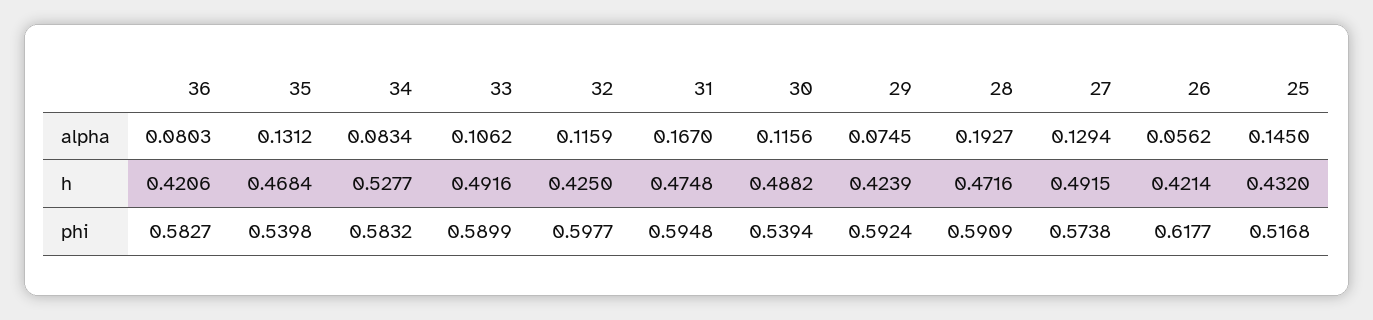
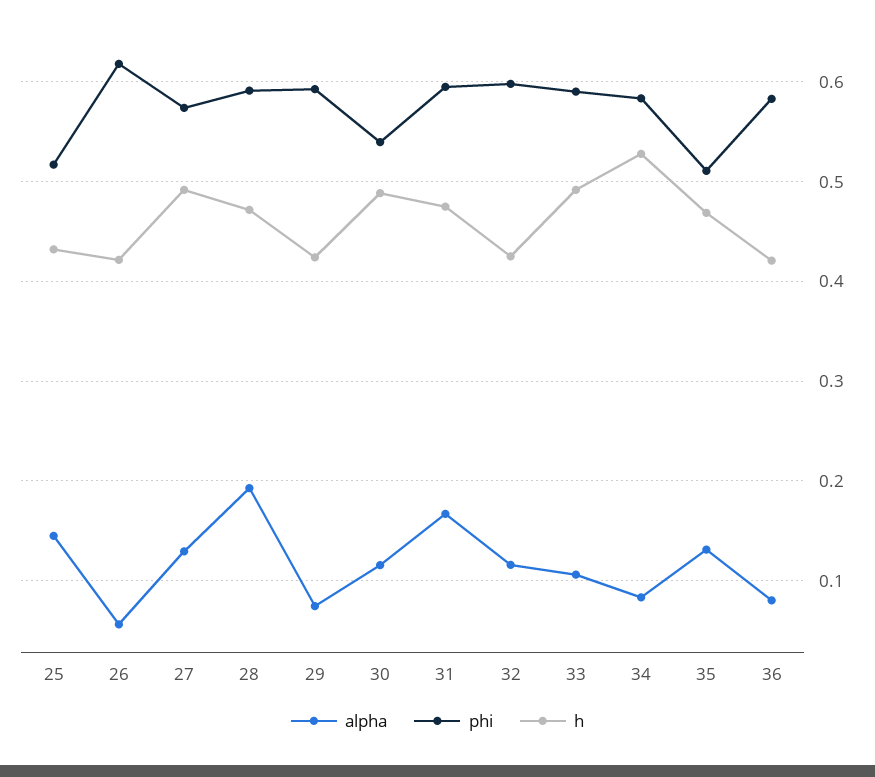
  {
    "alpha": {
      "36": 0.0803,
      "35": 0.1312,
      "34": 0.0834,
      "33": 0.1062,
      "32": 0.1159,
      "31": 0.167,
      "30": 0.1156,
      "29": 0.0745,
      "28": 0.1927,
      "27": 0.1294,
      "26": 0.0562,
      "25": 0.145
    },
    "h": {
      "36": 0.4206,
      "35": 0.4684,
      "34": 0.5277,
      "33": 0.4916,
      "32": 0.425,
      "31": 0.4748,
      "30": 0.4882,
      "29": 0.4239,
      "28": 0.4716,
      "27": 0.4915,
      "26": 0.4214,
      "25": 0.432
    },
    "phi": {
      "36": 0.5827,
-     "35": 0.5398,
+     "35": 0.51,
      "34": 0.5832,
      "33": 0.5899,
      "32": 0.5977,
      "31": 0.5948,
      "30": 0.5394,
      "29": 0.5924,
      "28": 0.5909,
      "27": 0.5738,
      "26": 0.6177,
      "25": 0.5168
    }
  }

